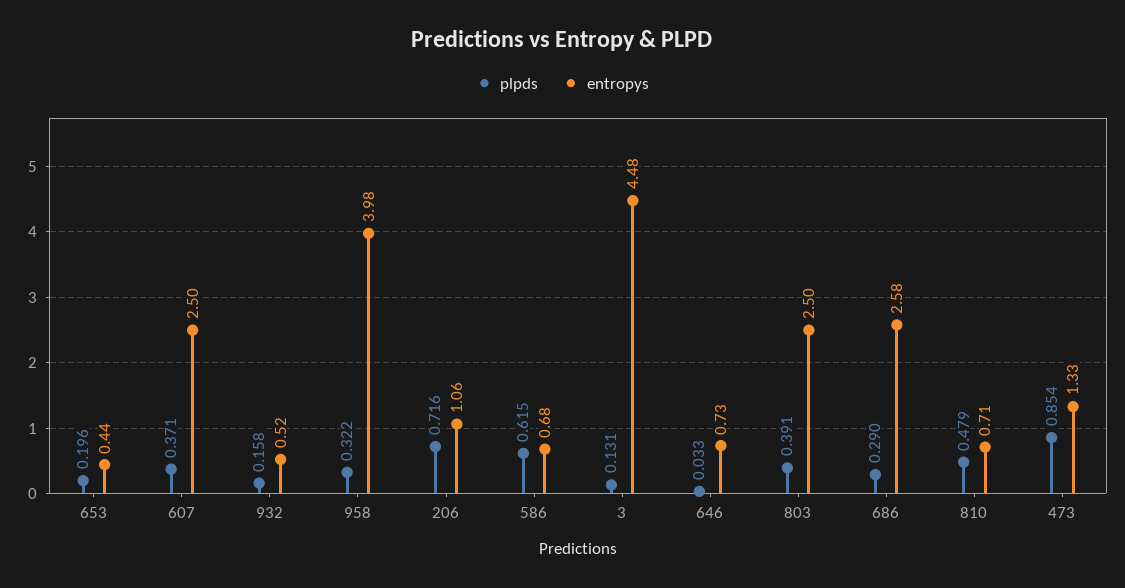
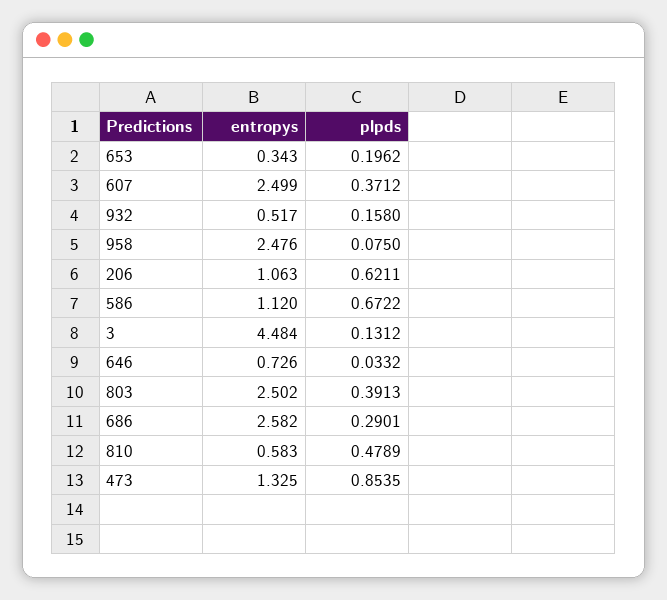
  {
    "plpds": {
      "653": 0.1962,
      "607": 0.3712,
      "932": 0.158,
-     "958": 0.322,
+     "958": 0.075,
-     "206": 0.716,
+     "206": 0.6211,
-     "586": 0.615,
+     "586": 0.6722,
      "3": 0.1312,
      "646": 0.0332,
      "803": 0.3913,
      "686": 0.2901,
      "810": 0.4789,
      "473": 0.8535
    },
    "entropys": {
-     "653": 0.44,
+     "653": 0.343,
      "607": 2.499,
      "932": 0.517,
-     "958": 3.98,
+     "958": 2.476,
      "206": 1.063,
-     "586": 0.68,
+     "586": 1.12,
      "3": 4.484,
      "646": 0.726,
      "803": 2.502,
      "686": 2.582,
-     "810": 0.71,
+     "810": 0.583,
      "473": 1.325
    }
  }

